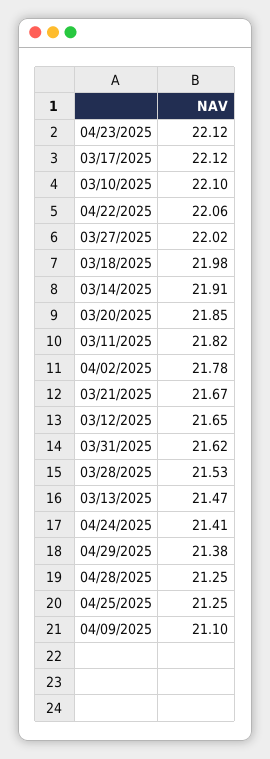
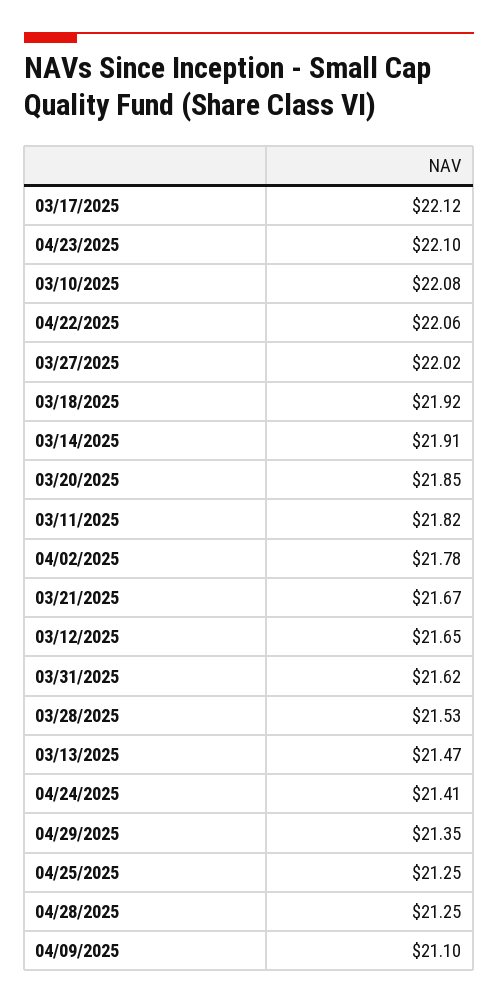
  {
-   "04/23/2025": 22.12,
+   "04/23/2025": 22.1,
    "03/17/2025": 22.12,
-   "03/10/2025": 22.1,
+   "03/10/2025": 22.08,
    "04/22/2025": 22.06,
    "03/27/2025": 22.02,
-   "03/18/2025": 21.98,
+   "03/18/2025": 21.92,
    "03/14/2025": 21.91,
    "03/20/2025": 21.85,
    "03/11/2025": 21.82,
    "04/02/2025": 21.78,
    "03/21/2025": 21.67,
    "03/12/2025": 21.65,
    "03/31/2025": 21.62,
    "03/28/2025": 21.53,
    "03/13/2025": 21.47,
    "04/24/2025": 21.41,
-   "04/29/2025": 21.38,
+   "04/29/2025": 21.35,
    "04/28/2025": 21.25,
    "04/25/2025": 21.25,
    "04/09/2025": 21.1
  }

